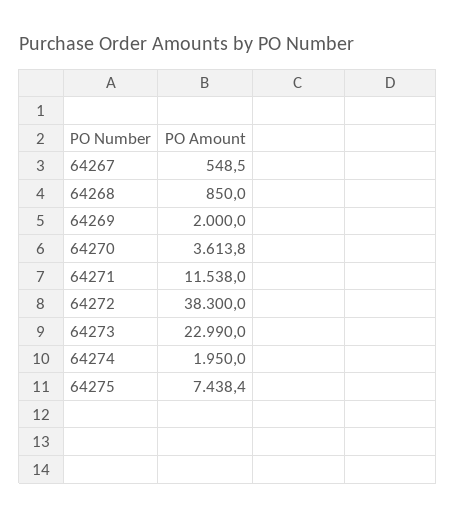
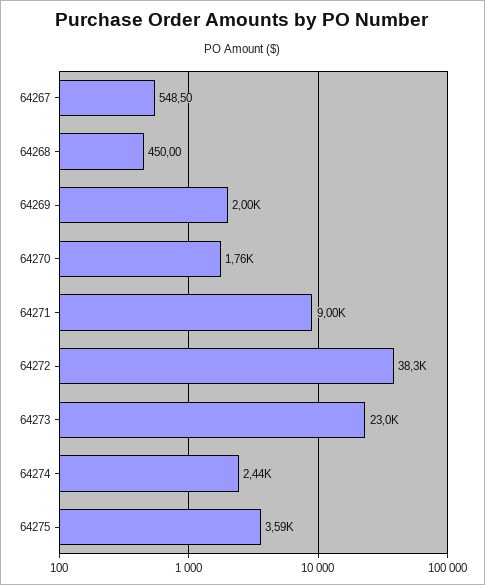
  {
    "64267": 548.5,
-   "64268": 850,
+   "64268": 450,
    "64269": 2000,
-   "64270": 3613.8,
+   "64270": 1760,
-   "64271": 11538,
+   "64271": 9000,
    "64272": 38300,
    "64273": 22990,
-   "64274": 1950,
+   "64274": 2440,
-   "64275": 7438.4
+   "64275": 3590
  }

